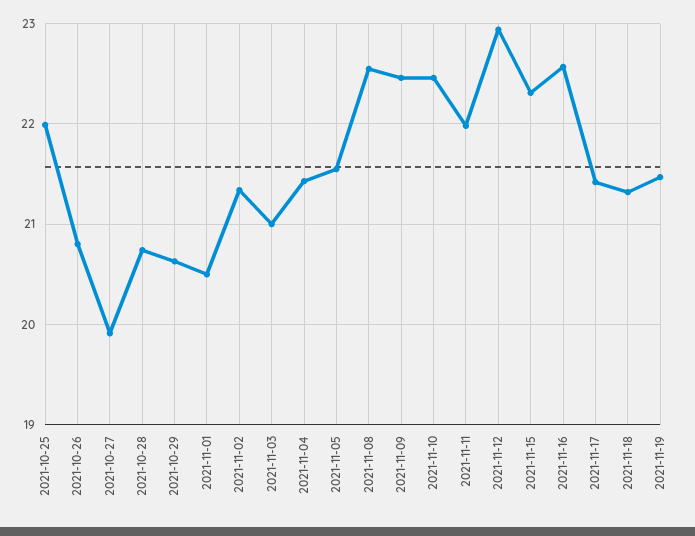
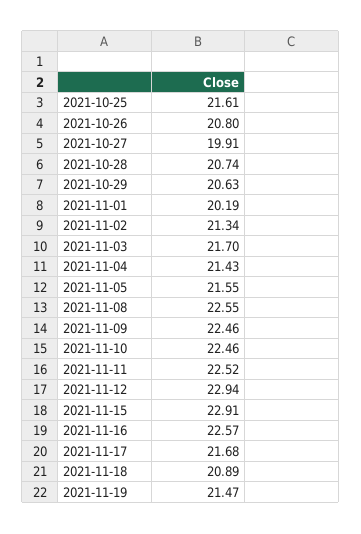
  {
-   "2021-10-25": 22,
+   "2021-10-25": 21.61,
    "2021-10-26": 20.8,
    "2021-10-27": 19.91,
    "2021-10-28": 20.74,
    "2021-10-29": 20.63,
-   "2021-11-01": 20.5,
+   "2021-11-01": 20.19,
    "2021-11-02": 21.34,
-   "2021-11-03": 21,
+   "2021-11-03": 21.7,
    "2021-11-04": 21.43,
    "2021-11-05": 21.55,
    "2021-11-08": 22.55,
    "2021-11-09": 22.46,
    "2021-11-10": 22.46,
-   "2021-11-11": 22,
+   "2021-11-11": 22.52,
    "2021-11-12": 22.94,
-   "2021-11-15": 22.3,
+   "2021-11-15": 22.91,
    "2021-11-16": 22.57,
-   "2021-11-17": 21.4,
+   "2021-11-17": 21.68,
-   "2021-11-18": 21.3,
+   "2021-11-18": 20.89,
    "2021-11-19": 21.47
  }

